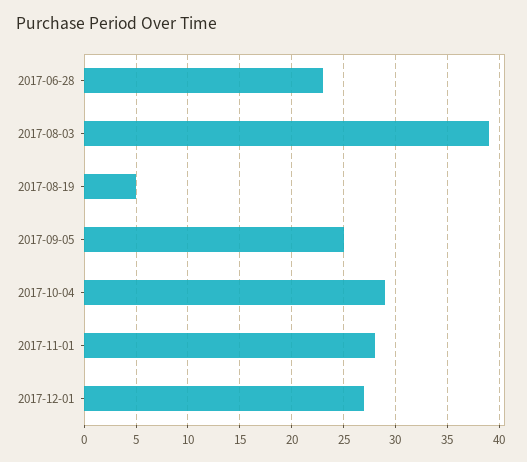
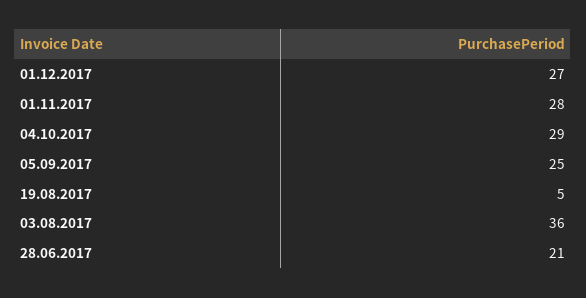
  {
-   "2017-06-28": 23,
+   "2017-06-28": 21,
-   "2017-08-03": 39,
+   "2017-08-03": 36,
    "2017-08-19": 5,
    "2017-09-05": 25,
    "2017-10-04": 29,
    "2017-11-01": 28,
    "2017-12-01": 27
  }

